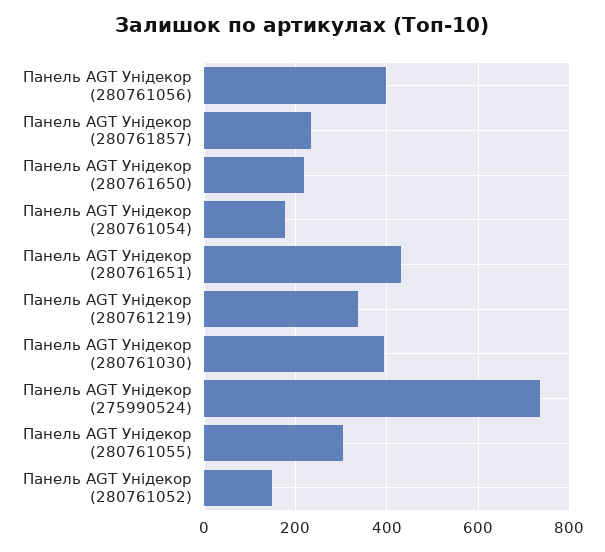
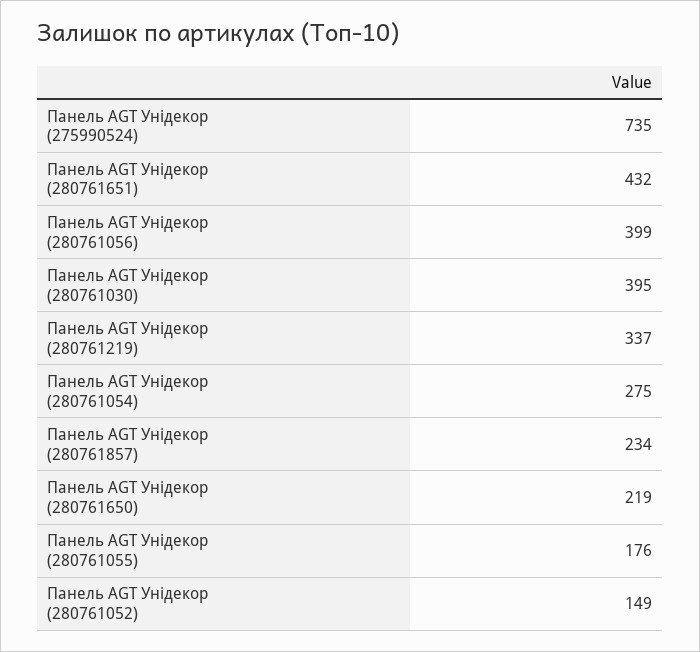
  {
    "Панель AGT Унідекор (280761056)": 399,
    "Панель AGT Унідекор (280761857)": 234,
    "Панель AGT Унідекор (280761650)": 219,
-   "Панель AGT Унідекор (280761054)": 180,
+   "Панель AGT Унідекор (280761054)": 275,
    "Панель AGT Унідекор (280761651)": 432,
    "Панель AGT Унідекор (280761219)": 337,
    "Панель AGT Унідекор (280761030)": 395,
    "Панель AGT Унідекор (275990524)": 735,
-   "Панель AGT Унідекор (280761055)": 300,
+   "Панель AGT Унідекор (280761055)": 176,
    "Панель AGT Унідекор (280761052)": 149
  }

